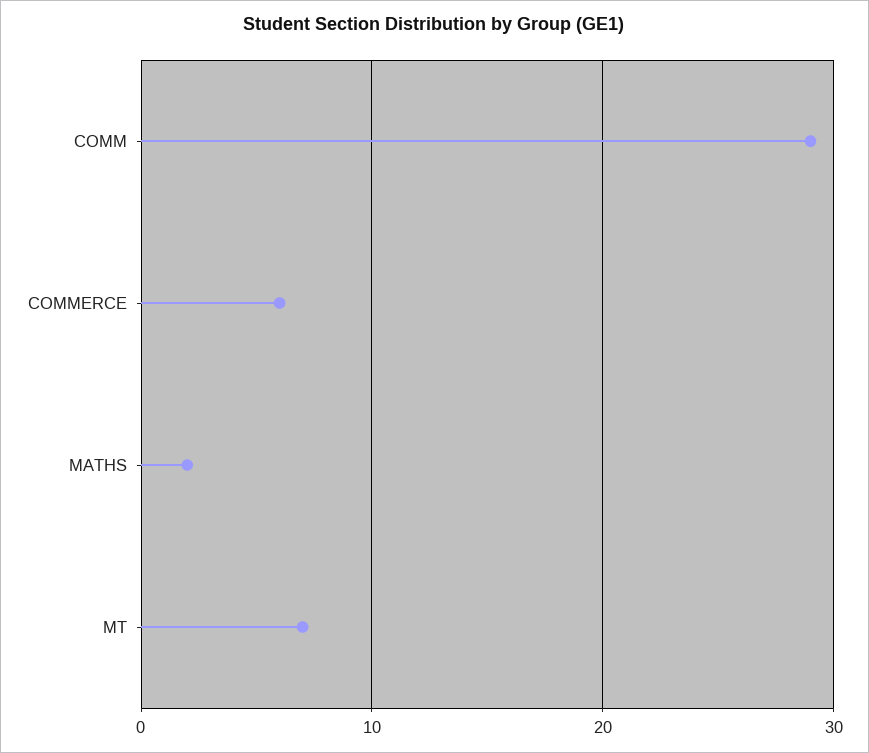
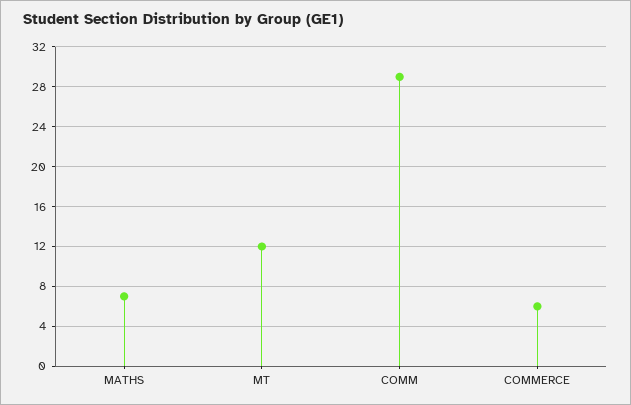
  {
    "COMM": 29,
    "COMMERCE": 6,
-   "MATHS": 2,
+   "MATHS": 7,
-   "MT": 7
+   "MT": 12
  }

